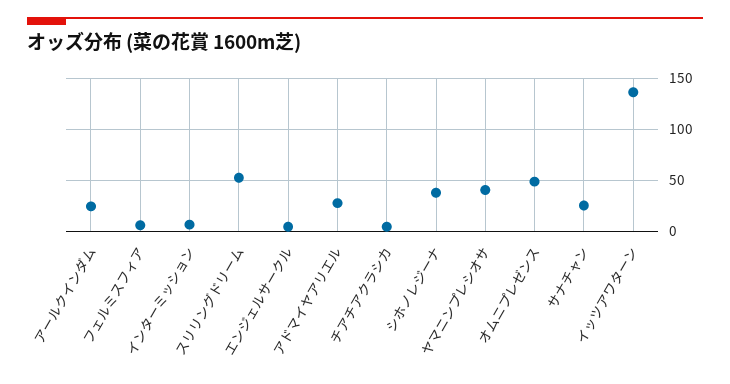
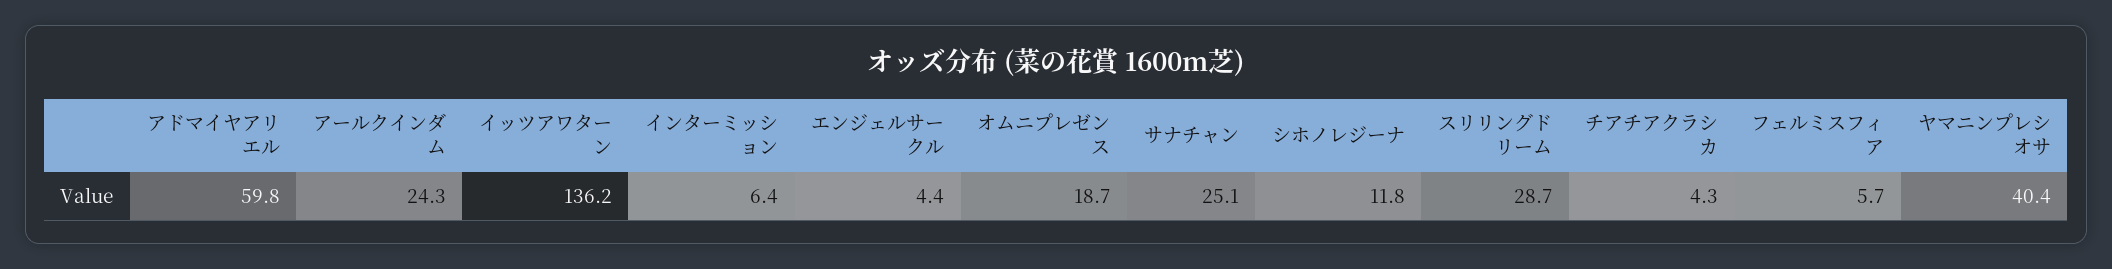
  {
    "アールクインダム": 24.3,
    "フェルミスフィア": 5.7,
    "インターミッション": 6.4,
-   "スリリングドリーム": 50,
+   "スリリングドリーム": 28.7,
    "エンジェルサークル": 4.4,
-   "アドマイヤアリエル": 30,
+   "アドマイヤアリエル": 59.8,
    "チアチアクラシカ": 4.3,
-   "シホノレジーナ": 40,
+   "シホノレジーナ": 11.8,
    "ヤマニンプレシオサ": 40.4,
-   "オムニプレゼンス": 50,
+   "オムニプレゼンス": 18.7,
    "サナチャン": 25.1,
    "イッツアワターン": 136.2
  }

